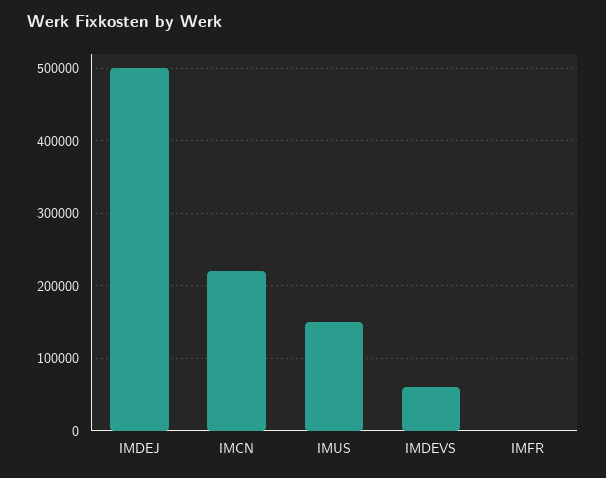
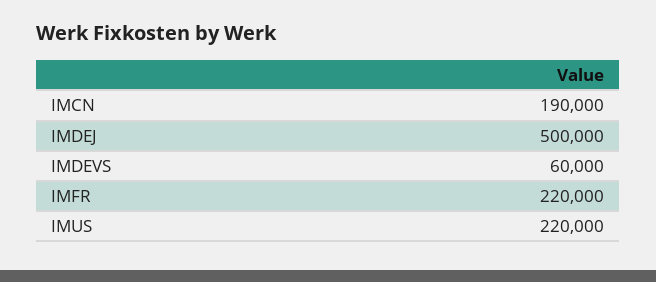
  {
    "IMDEJ": 500000,
-   "IMCN": 220000,
+   "IMCN": 190000,
-   "IMUS": 150000,
+   "IMUS": 220000,
    "IMDEVS": 60000,
-   "IMFR": 0
+   "IMFR": 220000
  }

